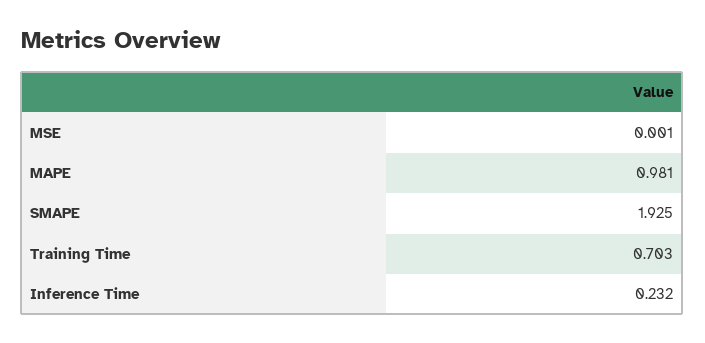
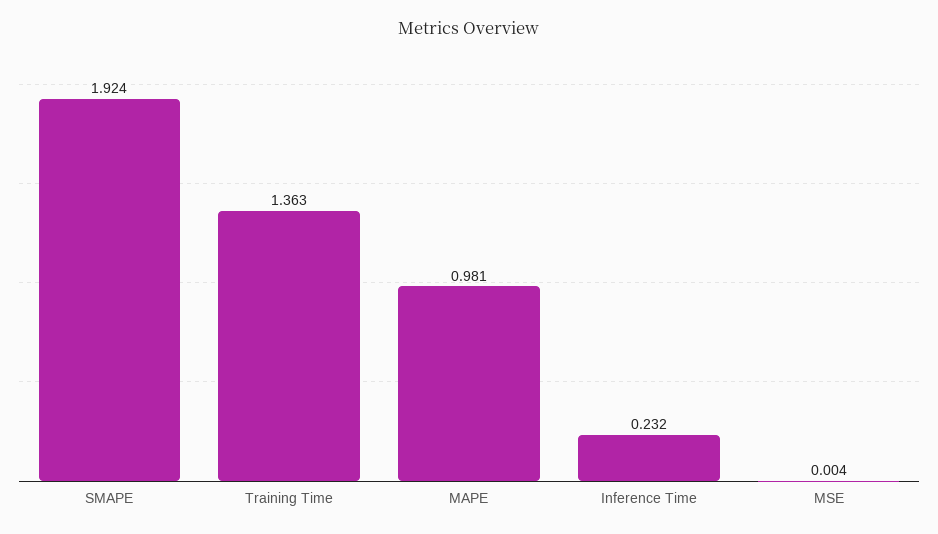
  {
-   "MSE": 0.001,
+   "MSE": 0.004,
    "MAPE": 0.981,
-   "SMAPE": 1.925,
+   "SMAPE": 1.924,
-   "Training Time": 0.703,
+   "Training Time": 1.363,
    "Inference Time": 0.232
  }

